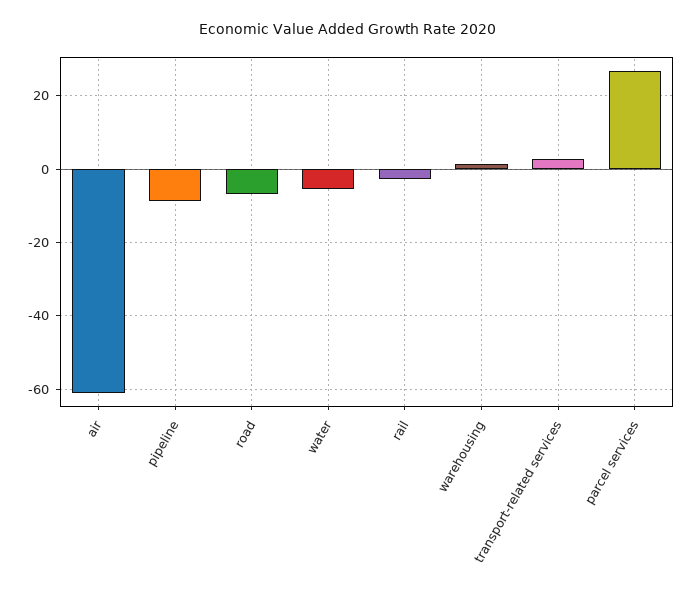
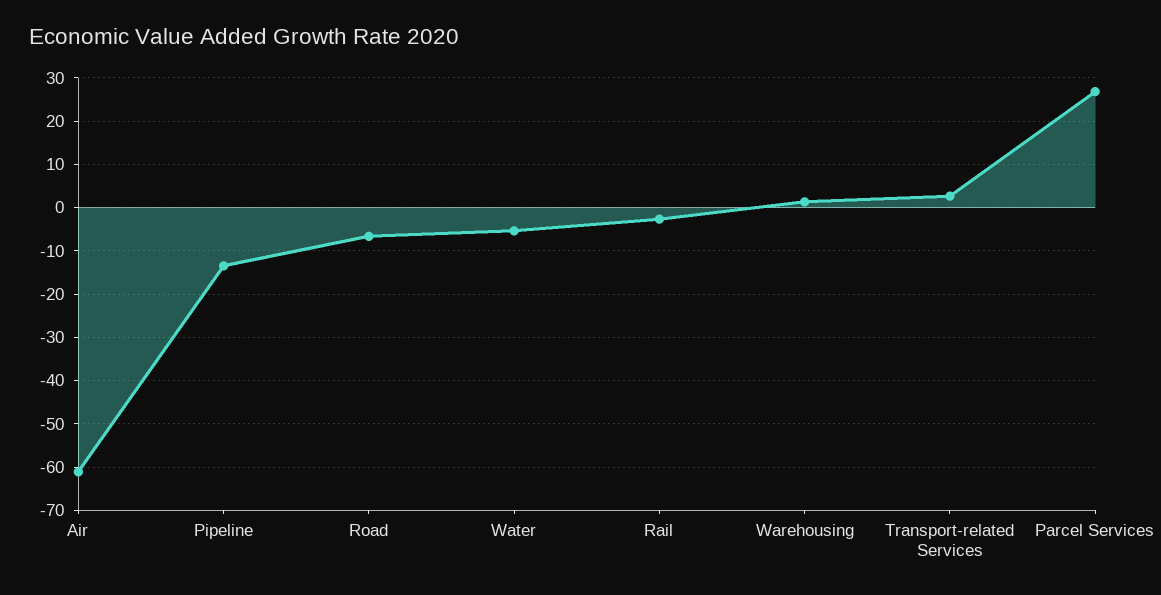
  {
    "air": -62,
-   "pipeline": -8,
+   "pipeline": -14,
    "road": -6,
    "water": -6,
    "rail": -2,
    "warehousing": 2,
    "transport-related services": 2,
    "parcel services": 26
  }

